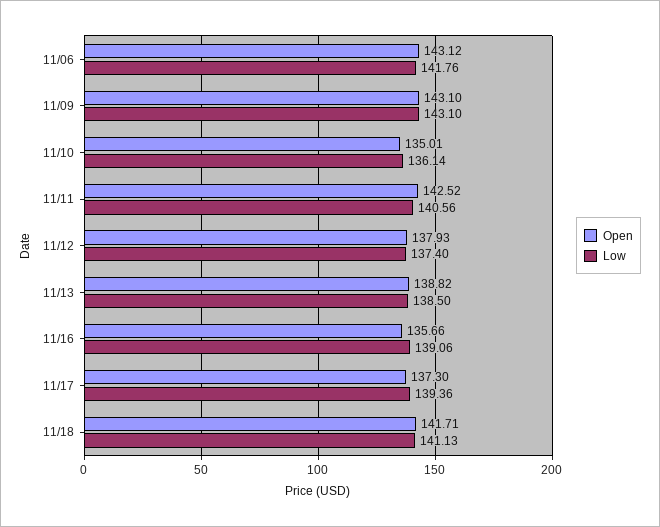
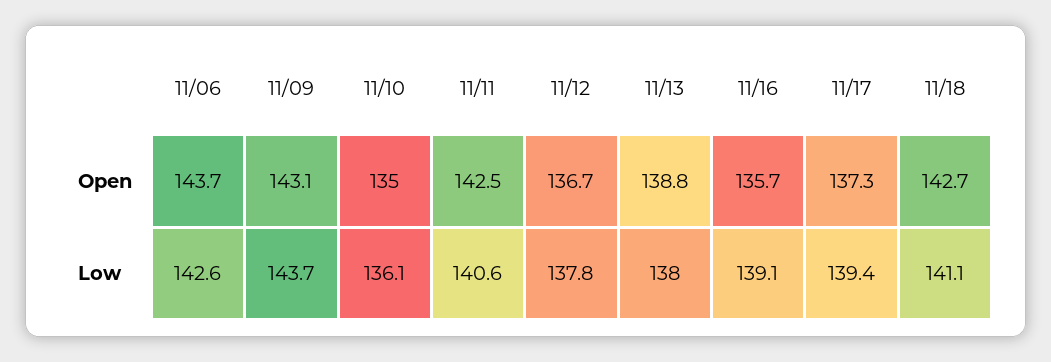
  {
    "Open": {
-     "11/06": 143.12,
+     "11/06": 143.7,
      "11/09": 143.1,
      "11/10": 135.01,
      "11/11": 142.52,
-     "11/12": 137.93,
+     "11/12": 136.7,
      "11/13": 138.82,
      "11/16": 135.66,
      "11/17": 137.3,
-     "11/18": 141.71
+     "11/18": 142.7
    },
    "Low": {
-     "11/06": 141.76,
+     "11/06": 142.6,
-     "11/09": 143.1,
+     "11/09": 143.7,
      "11/10": 136.14,
      "11/11": 140.56,
-     "11/12": 137.4,
+     "11/12": 137.8,
-     "11/13": 138.5,
+     "11/13": 138,
      "11/16": 139.06,
      "11/17": 139.36,
      "11/18": 141.13
    }
  }

